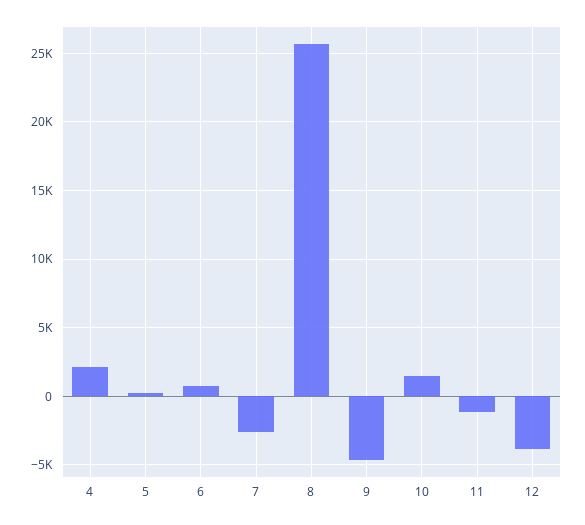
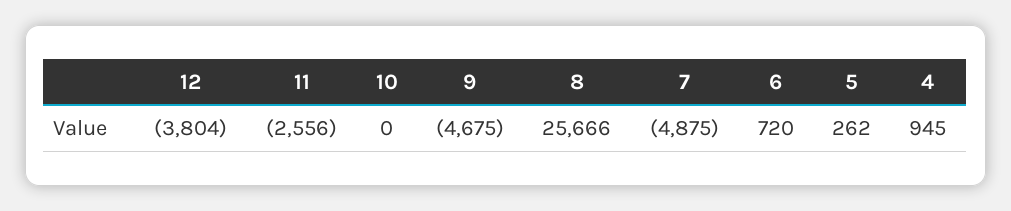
  {
-   "4": 2000,
+   "4": 945,
    "5": 262,
    "6": 720,
-   "7": -2500,
+   "7": -4875,
    "8": 25666,
    "9": -4675,
-   "10": 1500,
+   "10": 0,
-   "11": -1000,
+   "11": -2556,
    "12": -3804
  }

